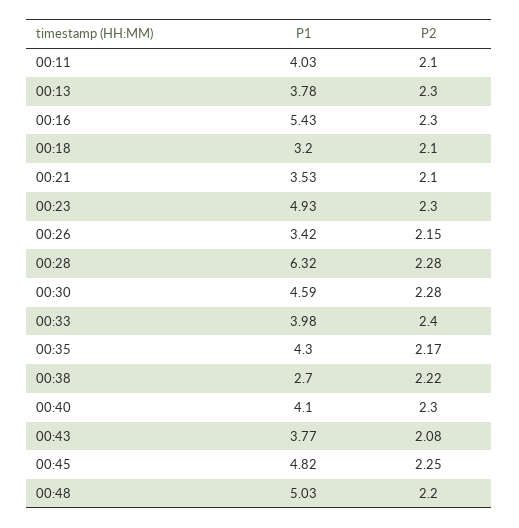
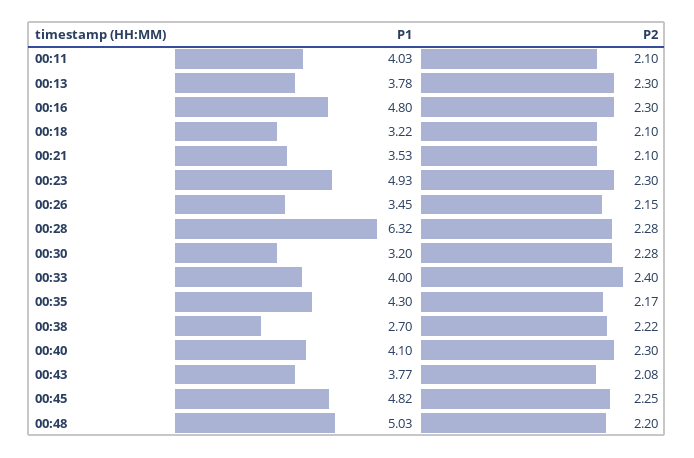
  {
    "P1": {
      "00:11": 4.03,
      "00:13": 3.78,
-     "00:16": 5.43,
+     "00:16": 4.8,
-     "00:18": 3.2,
+     "00:18": 3.22,
      "00:21": 3.53,
      "00:23": 4.93,
-     "00:26": 3.42,
+     "00:26": 3.45,
      "00:28": 6.32,
-     "00:30": 4.59,
+     "00:30": 3.2,
-     "00:33": 3.98,
+     "00:33": 4,
      "00:35": 4.3,
      "00:38": 2.7,
      "00:40": 4.1,
      "00:43": 3.77,
      "00:45": 4.82,
      "00:48": 5.03
    },
    "P2": {
      "00:11": 2.1,
      "00:13": 2.3,
      "00:16": 2.3,
      "00:18": 2.1,
      "00:21": 2.1,
      "00:23": 2.3,
      "00:26": 2.15,
      "00:28": 2.28,
      "00:30": 2.28,
      "00:33": 2.4,
      "00:35": 2.17,
      "00:38": 2.22,
      "00:40": 2.3,
      "00:43": 2.08,
      "00:45": 2.25,
      "00:48": 2.2
    }
  }

